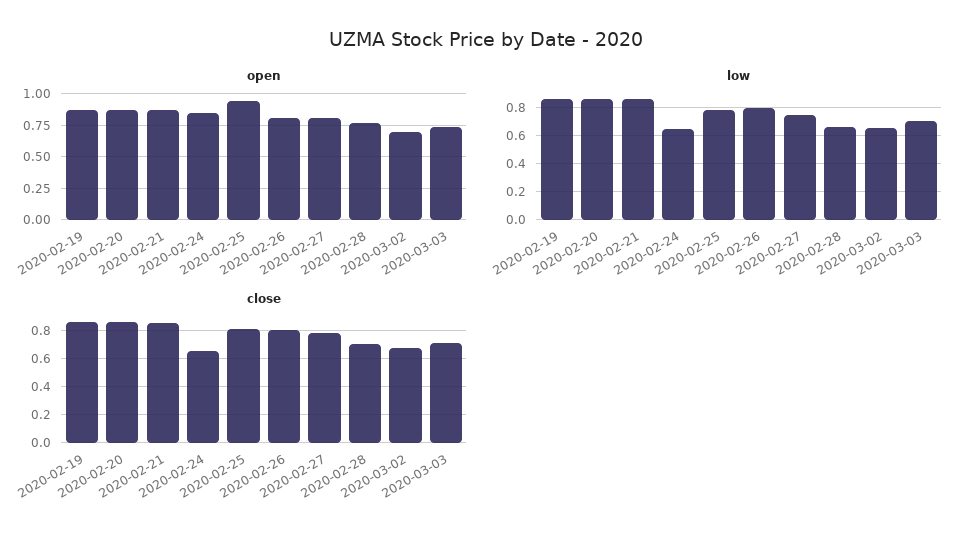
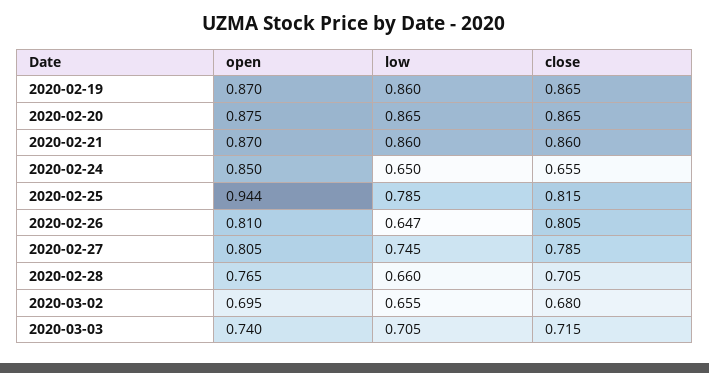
  {
    "open": {
      "2020-02-19": 0.87,
      "2020-02-20": 0.875,
      "2020-02-21": 0.87,
      "2020-02-24": 0.85,
      "2020-02-25": 0.944,
      "2020-02-26": 0.81,
      "2020-02-27": 0.805,
      "2020-02-28": 0.765,
      "2020-03-02": 0.695,
      "2020-03-03": 0.74
    },
    "low": {
      "2020-02-19": 0.86,
      "2020-02-20": 0.865,
      "2020-02-21": 0.86,
      "2020-02-24": 0.65,
      "2020-02-25": 0.785,
-     "2020-02-26": 0.8,
+     "2020-02-26": 0.647,
      "2020-02-27": 0.745,
      "2020-02-28": 0.66,
      "2020-03-02": 0.655,
      "2020-03-03": 0.705
    },
    "close": {
      "2020-02-19": 0.865,
      "2020-02-20": 0.865,
      "2020-02-21": 0.86,
      "2020-02-24": 0.655,
      "2020-02-25": 0.815,
      "2020-02-26": 0.805,
      "2020-02-27": 0.785,
      "2020-02-28": 0.705,
      "2020-03-02": 0.68,
      "2020-03-03": 0.715
    }
  }

